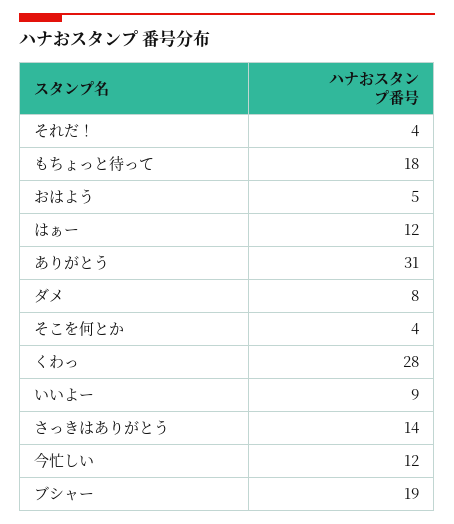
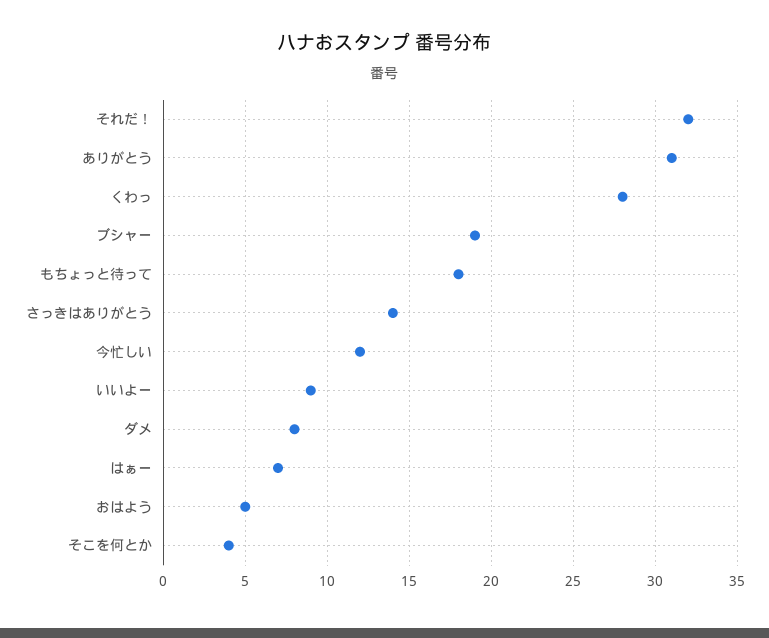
  {
-   "それだ！": 4,
+   "それだ！": 32,
    "もちょっと待って": 18,
    "おはよう": 5,
-   "はぁー": 12,
+   "はぁー": 7,
    "ありがとう": 31,
    "ダメ": 8,
    "そこを何とか": 4,
    "くわっ": 28,
    "いいよー": 9,
    "さっきはありがとう": 14,
    "今忙しい": 12,
    "ブシャー": 19
  }

